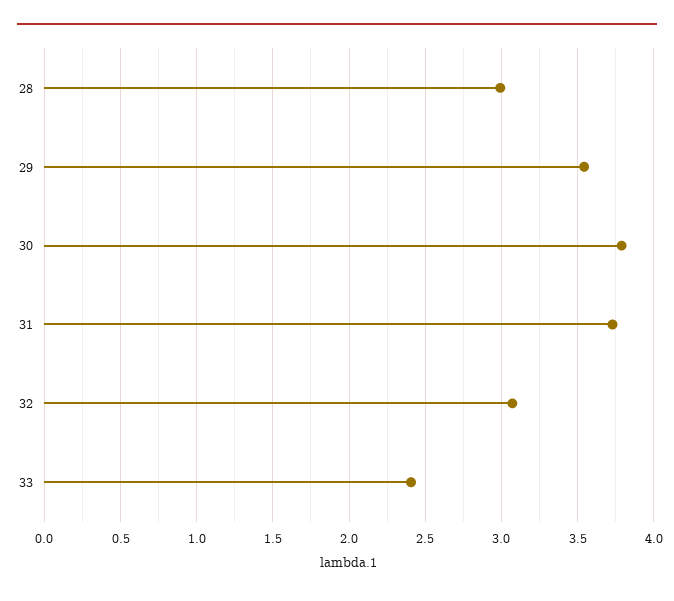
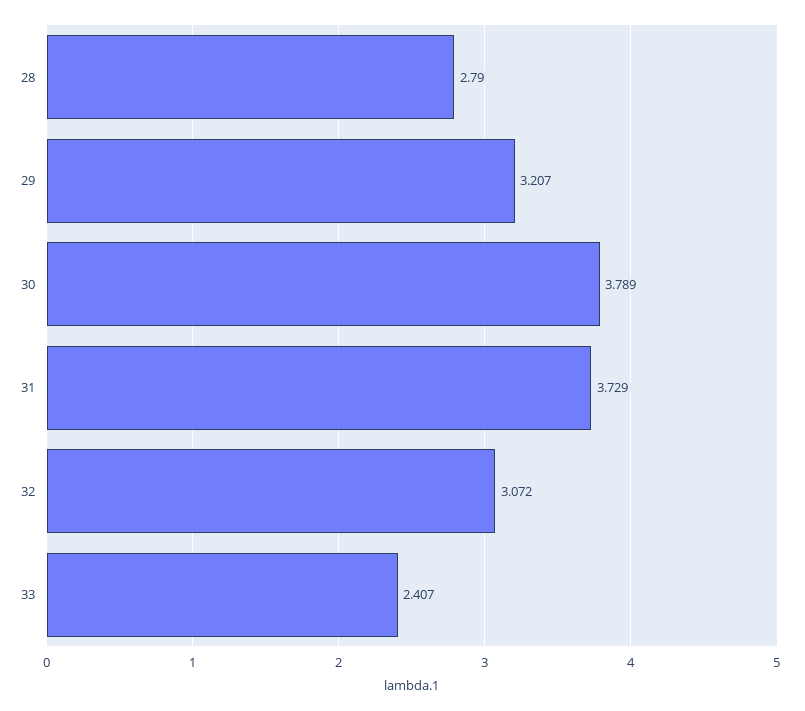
  {
-   "28": 3,
+   "28": 2.79,
-   "29": 3.55,
+   "29": 3.207,
    "30": 3.789,
    "31": 3.729,
    "32": 3.072,
    "33": 2.407
  }

